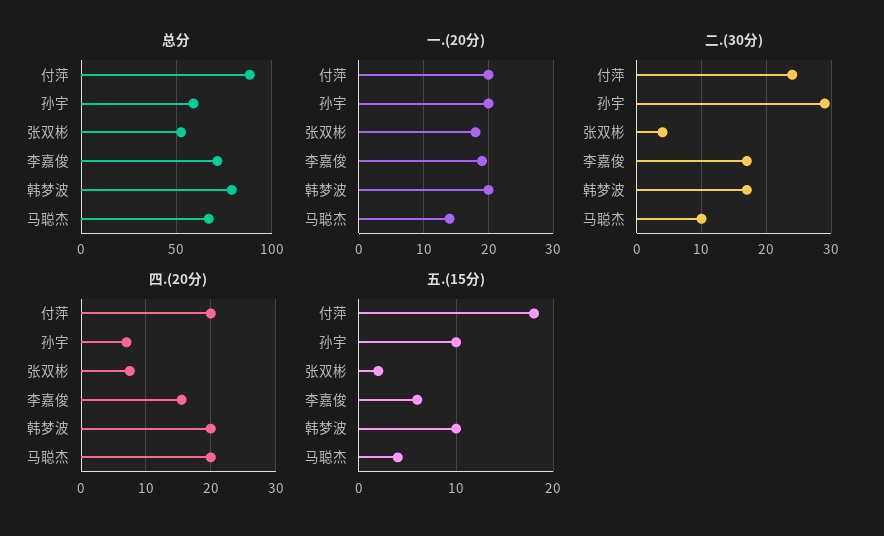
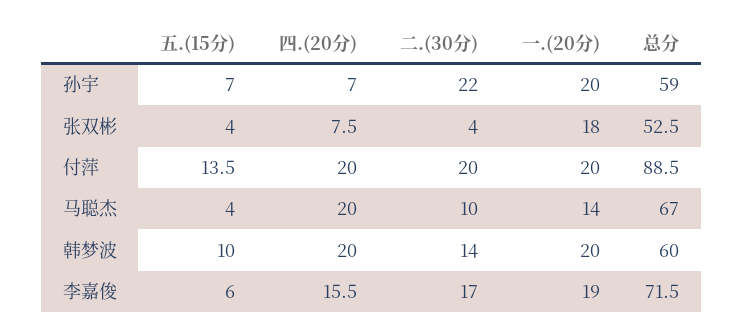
  {
    "总分": {
      "付萍": 88.5,
      "孙宇": 59,
      "张双彬": 52.5,
      "李嘉俊": 71.5,
-     "韩梦波": 80,
+     "韩梦波": 60,
      "马聪杰": 67
    },
    "一.(20分)": {
      "付萍": 20,
      "孙宇": 20,
      "张双彬": 18,
      "李嘉俊": 19,
      "韩梦波": 20,
      "马聪杰": 14
    },
    "二.(30分)": {
-     "付萍": 24,
+     "付萍": 20,
-     "孙宇": 29,
+     "孙宇": 22,
      "张双彬": 4,
      "李嘉俊": 17,
-     "韩梦波": 17,
+     "韩梦波": 14,
      "马聪杰": 10
    },
    "四.(20分)": {
      "付萍": 20,
      "孙宇": 7,
      "张双彬": 7.5,
      "李嘉俊": 15.5,
      "韩梦波": 20,
      "马聪杰": 20
    },
    "五.(15分)": {
-     "付萍": 18,
+     "付萍": 13.5,
-     "孙宇": 10,
+     "孙宇": 7,
-     "张双彬": 2,
+     "张双彬": 4,
      "李嘉俊": 6,
      "韩梦波": 10,
      "马聪杰": 4
    }
  }

